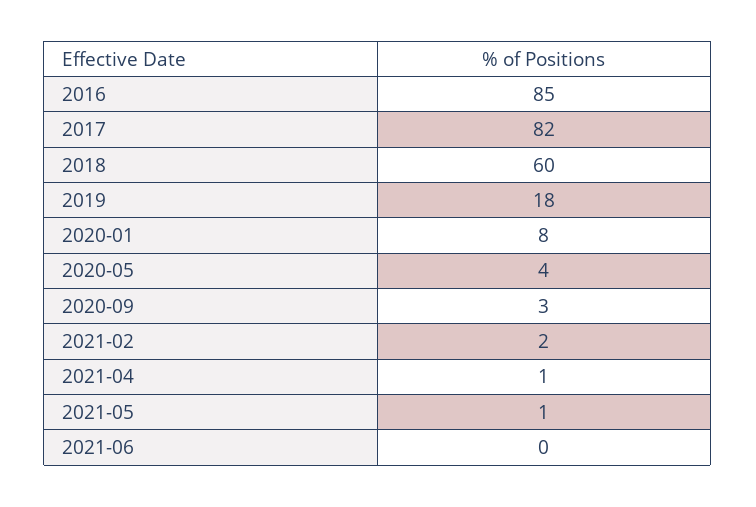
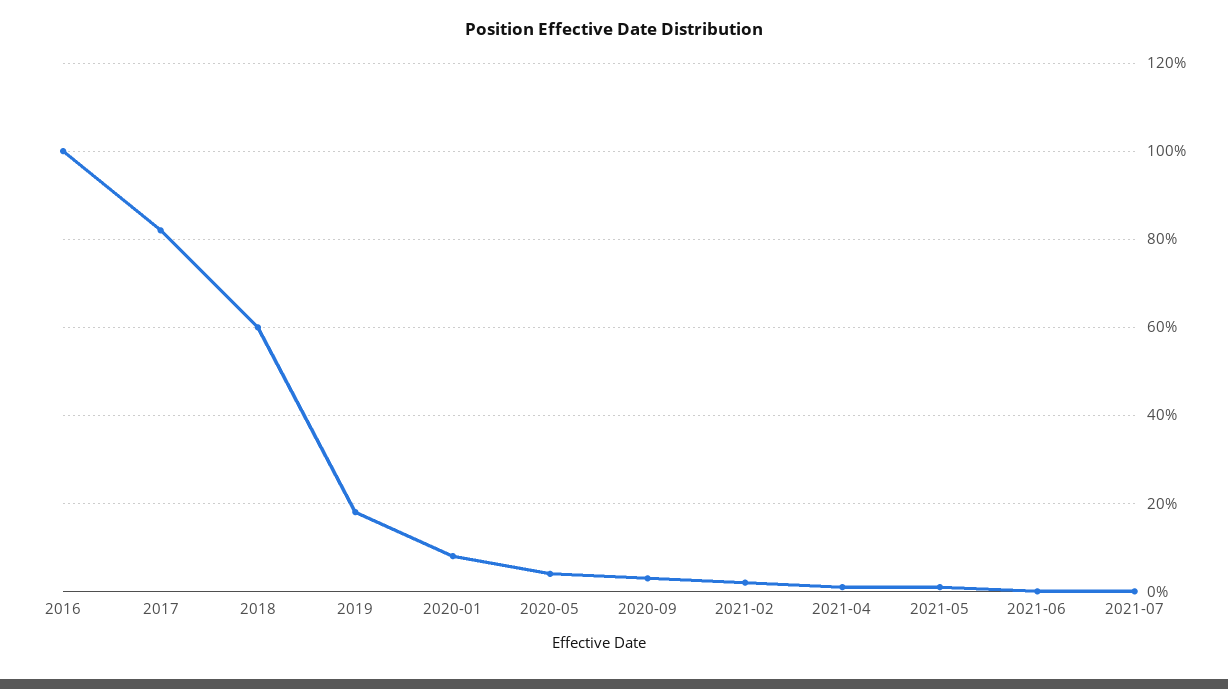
  {
-   "2016": 85,
+   "2016": 100,
    "2017": 82,
    "2018": 60,
    "2019": 18,
    "2020-01": 8,
    "2020-05": 4,
    "2020-09": 3,
    "2021-02": 2,
    "2021-04": 1,
    "2021-05": 1,
-   "2021-06": 0
+   "2021-06": 0,
+   "2021-07": 0
  }

